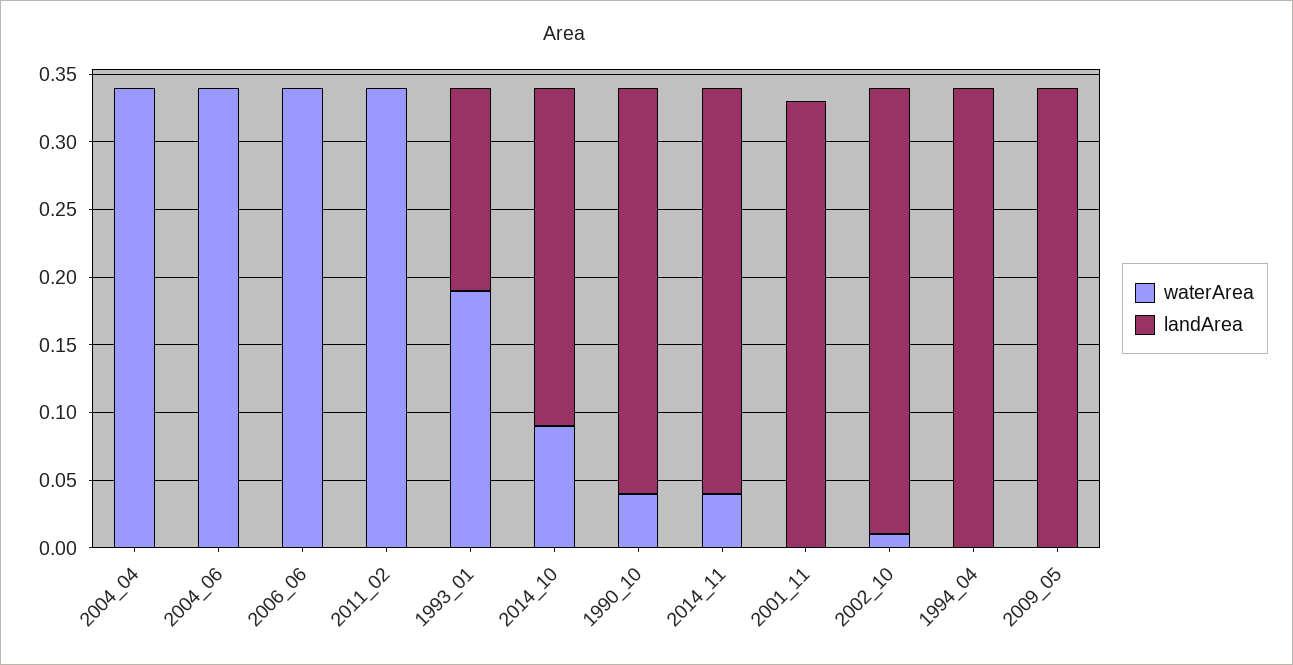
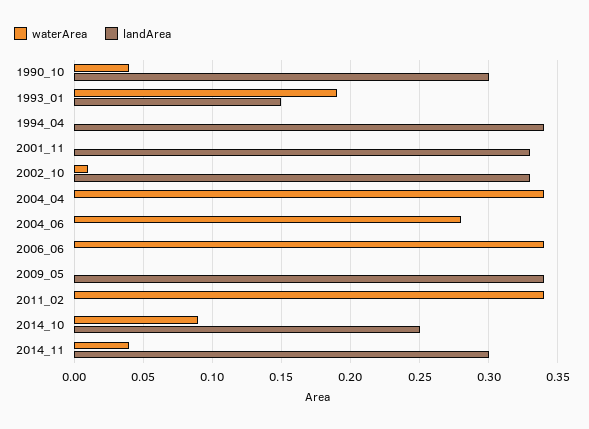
  {
    "waterArea": {
      "2004_04": 0.34,
-     "2004_06": 0.34,
+     "2004_06": 0.28,
      "2006_06": 0.34,
      "2011_02": 0.34,
      "1993_01": 0.19,
      "2014_10": 0.09,
      "1990_10": 0.04,
      "2014_11": 0.04,
      "2001_11": 0,
      "2002_10": 0.01,
      "1994_04": 0,
      "2009_05": 0
    },
    "landArea": {
      "2004_04": 0,
      "2004_06": 0,
      "2006_06": 0,
      "2011_02": 0,
      "1993_01": 0.15,
      "2014_10": 0.25,
      "1990_10": 0.3,
      "2014_11": 0.3,
      "2001_11": 0.33,
      "2002_10": 0.33,
      "1994_04": 0.34,
      "2009_05": 0.34
    }
  }

